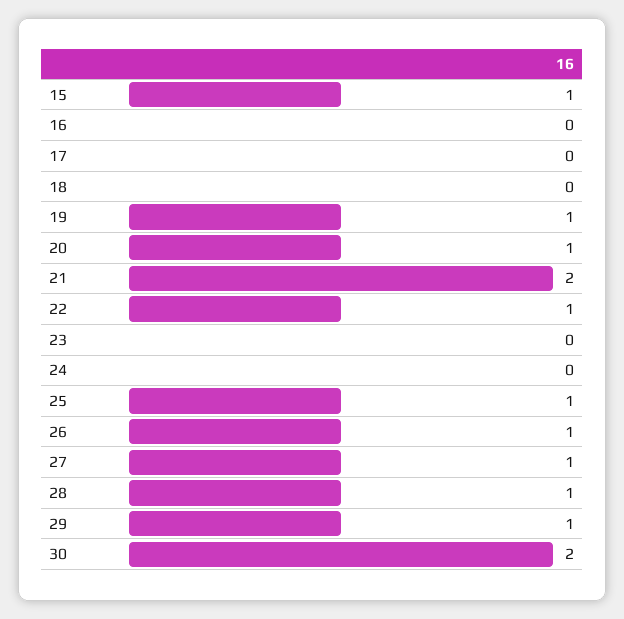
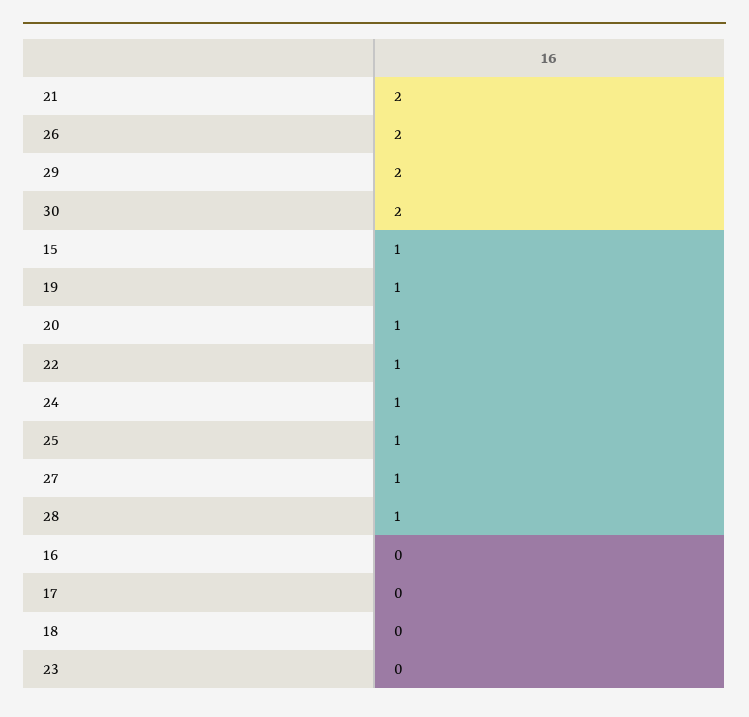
  {
    "15": 1,
    "16": 0,
    "17": 0,
    "18": 0,
    "19": 1,
    "20": 1,
    "21": 2,
    "22": 1,
    "23": 0,
-   "24": 0,
+   "24": 1,
    "25": 1,
-   "26": 1,
+   "26": 2,
    "27": 1,
    "28": 1,
-   "29": 1,
+   "29": 2,
    "30": 2
  }

